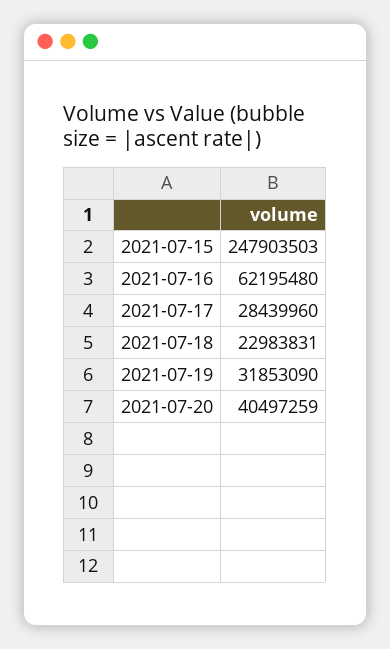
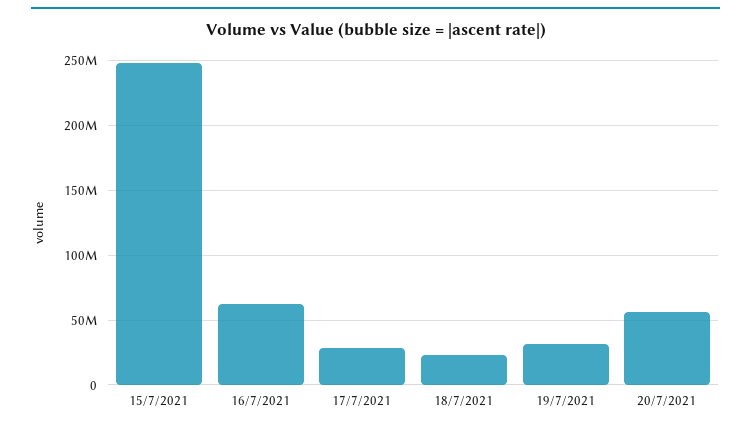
  {
    "2021-07-15": 247903503,
    "2021-07-16": 62195480,
    "2021-07-17": 28439960,
    "2021-07-18": 22983831,
    "2021-07-19": 31853090,
-   "2021-07-20": 40497259
+   "2021-07-20": 55000000
  }

